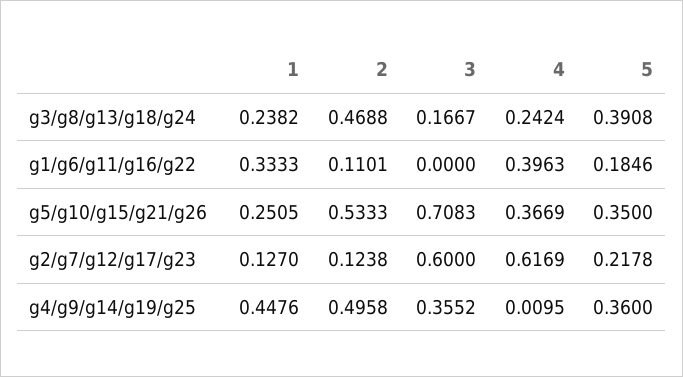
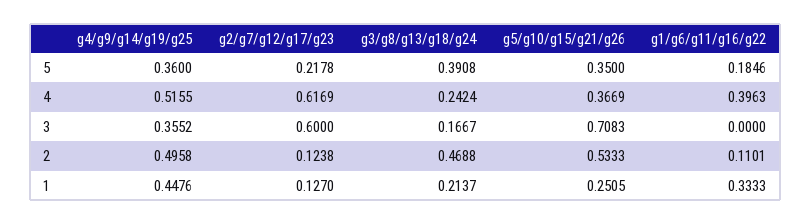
  {
    "1": {
-     "g3/g8/g13/g18/g24": 0.2382,
+     "g3/g8/g13/g18/g24": 0.2137,
      "g1/g6/g11/g16/g22": 0.3333,
      "g5/g10/g15/g21/g26": 0.2505,
      "g2/g7/g12/g17/g23": 0.127,
      "g4/g9/g14/g19/g25": 0.4476
    },
    "2": {
      "g3/g8/g13/g18/g24": 0.4688,
      "g1/g6/g11/g16/g22": 0.1101,
      "g5/g10/g15/g21/g26": 0.5333,
      "g2/g7/g12/g17/g23": 0.1238,
      "g4/g9/g14/g19/g25": 0.4958
    },
    "3": {
      "g3/g8/g13/g18/g24": 0.1667,
      "g1/g6/g11/g16/g22": 0,
      "g5/g10/g15/g21/g26": 0.7083,
      "g2/g7/g12/g17/g23": 0.6,
      "g4/g9/g14/g19/g25": 0.3552
    },
    "4": {
      "g3/g8/g13/g18/g24": 0.2424,
      "g1/g6/g11/g16/g22": 0.3963,
      "g5/g10/g15/g21/g26": 0.3669,
      "g2/g7/g12/g17/g23": 0.6169,
-     "g4/g9/g14/g19/g25": 0.0095
+     "g4/g9/g14/g19/g25": 0.5155
    },
    "5": {
      "g3/g8/g13/g18/g24": 0.3908,
      "g1/g6/g11/g16/g22": 0.1846,
      "g5/g10/g15/g21/g26": 0.35,
      "g2/g7/g12/g17/g23": 0.2178,
      "g4/g9/g14/g19/g25": 0.36
    }
  }

